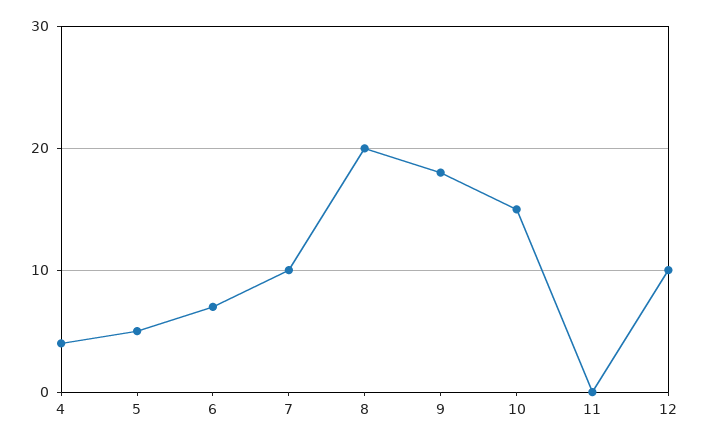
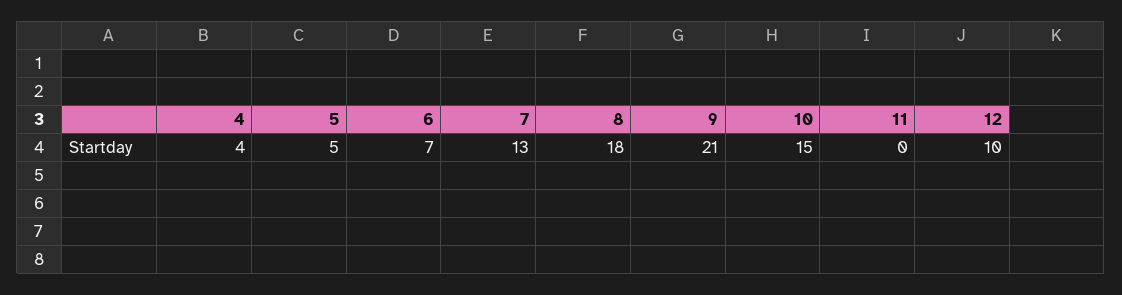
  {
    "4": 4,
    "5": 5,
    "6": 7,
-   "7": 10,
+   "7": 13,
-   "8": 20,
+   "8": 18,
-   "9": 18,
+   "9": 21,
    "10": 15,
    "11": 0,
    "12": 10
  }

